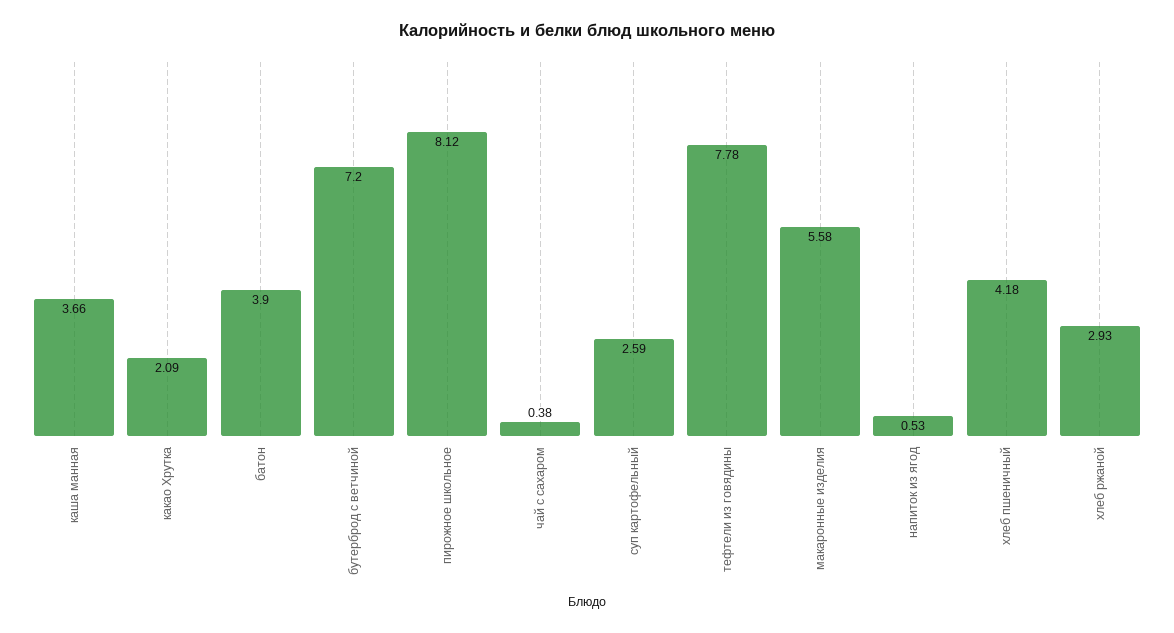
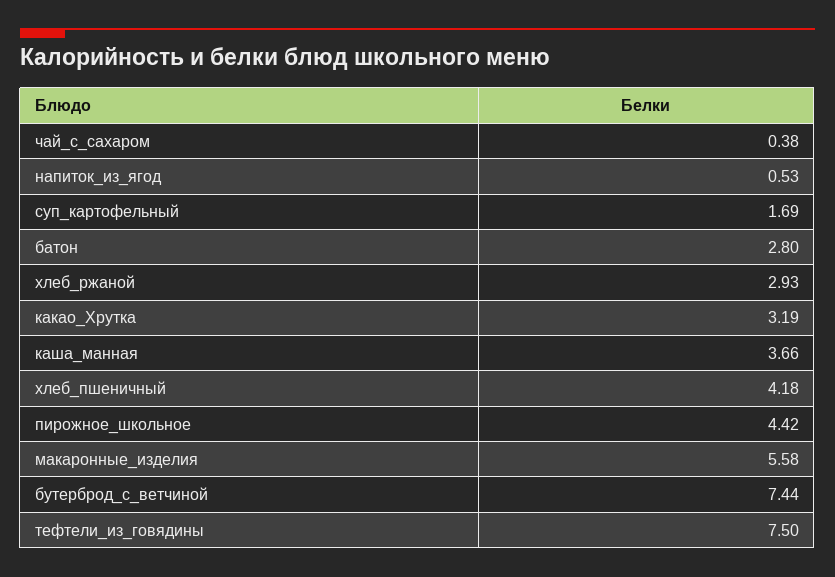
  {
    "каша манная": 3.66,
-   "какао Хрутка": 2.09,
+   "какао Хрутка": 3.19,
-   "батон": 3.9,
+   "батон": 2.8,
-   "бутерброд с ветчиной": 7.2,
+   "бутерброд с ветчиной": 7.44,
-   "пирожное школьное": 8.12,
+   "пирожное школьное": 4.42,
    "чай с сахаром": 0.38,
-   "суп картофельный": 2.59,
+   "суп картофельный": 1.69,
-   "тефтели из говядины": 7.78,
+   "тефтели из говядины": 7.5,
    "макаронные изделия": 5.58,
    "напиток из ягод": 0.53,
    "хлеб пшеничный": 4.18,
    "хлеб ржаной": 2.93
  }

